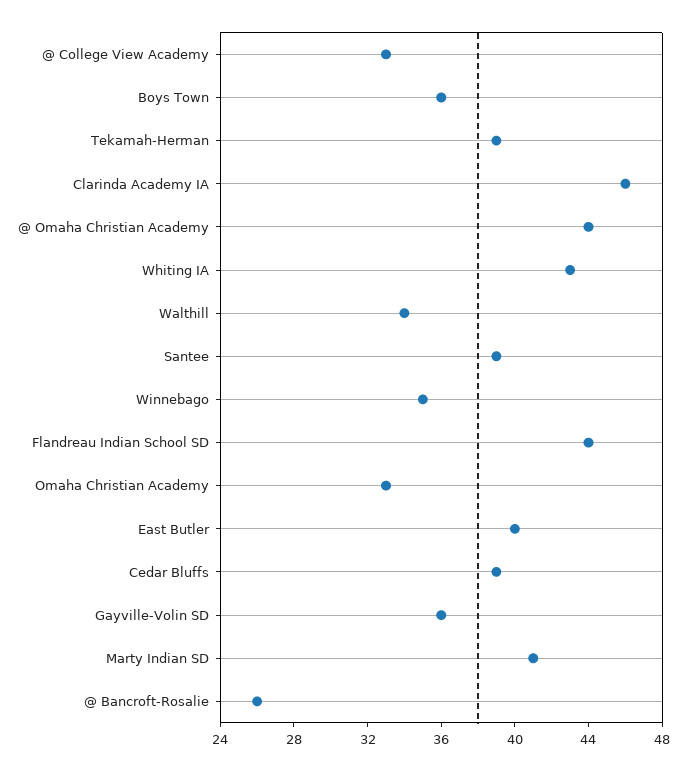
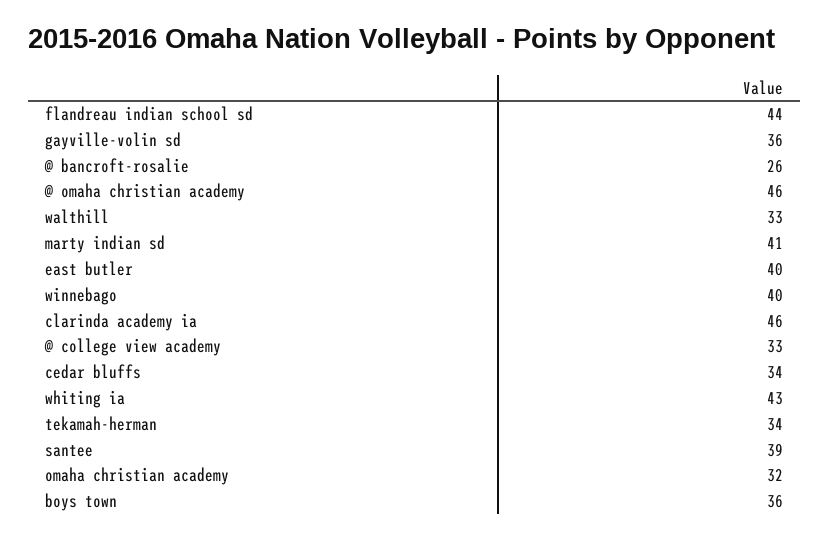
  {
    "@ College View Academy": 33,
    "Boys Town": 36,
-   "Tekamah-Herman": 39,
+   "Tekamah-Herman": 34,
    "Clarinda Academy IA": 46,
-   "@ Omaha Christian Academy": 44,
+   "@ Omaha Christian Academy": 46,
    "Whiting IA": 43,
-   "Walthill": 34,
+   "Walthill": 33,
    "Santee": 39,
-   "Winnebago": 35,
+   "Winnebago": 40,
    "Flandreau Indian School SD": 44,
-   "Omaha Christian Academy": 33,
+   "Omaha Christian Academy": 32,
    "East Butler": 40,
-   "Cedar Bluffs": 39,
+   "Cedar Bluffs": 34,
    "Gayville-Volin SD": 36,
    "Marty Indian SD": 41,
    "@ Bancroft-Rosalie": 26
  }

